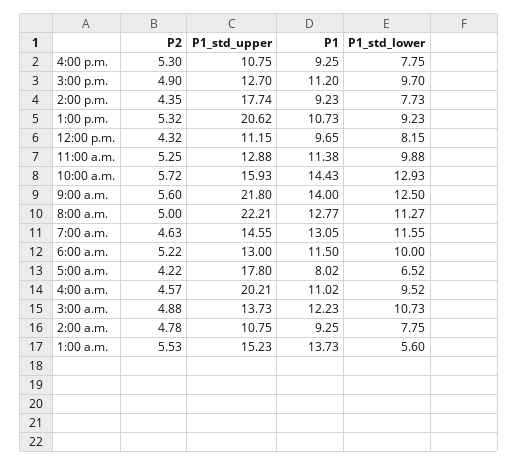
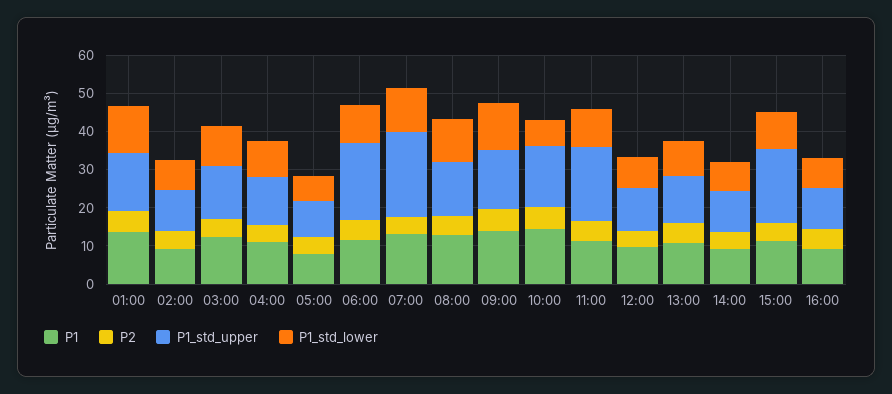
  {
    "P2": {
      "4:00 p.m.": 5.3,
      "3:00 p.m.": 4.9,
      "2:00 p.m.": 4.35,
      "1:00 p.m.": 5.32,
      "12:00 p.m.": 4.32,
      "11:00 a.m.": 5.25,
      "10:00 a.m.": 5.72,
      "9:00 a.m.": 5.6,
      "8:00 a.m.": 5,
      "7:00 a.m.": 4.63,
      "6:00 a.m.": 5.22,
      "5:00 a.m.": 4.22,
      "4:00 a.m.": 4.57,
      "3:00 a.m.": 4.88,
      "2:00 a.m.": 4.78,
      "1:00 a.m.": 5.53
    },
    "P1_std_upper": {
      "4:00 p.m.": 10.75,
-     "3:00 p.m.": 12.7,
+     "3:00 p.m.": 20,
-     "2:00 p.m.": 17.74,
+     "2:00 p.m.": 10,
-     "1:00 p.m.": 20.62,
+     "1:00 p.m.": 12.5,
      "12:00 p.m.": 11.15,
-     "11:00 a.m.": 12.88,
+     "11:00 a.m.": 20,
      "10:00 a.m.": 15.93,
-     "9:00 a.m.": 21.8,
+     "9:00 a.m.": 15,
-     "8:00 a.m.": 22.21,
+     "8:00 a.m.": 15,
-     "7:00 a.m.": 14.55,
+     "7:00 a.m.": 22.5,
-     "6:00 a.m.": 13,
+     "6:00 a.m.": 20,
-     "5:00 a.m.": 17.8,
+     "5:00 a.m.": 10,
-     "4:00 a.m.": 20.21,
+     "4:00 a.m.": 12.5,
      "3:00 a.m.": 13.73,
      "2:00 a.m.": 10.75,
      "1:00 a.m.": 15.23
    },
    "P1": {
      "4:00 p.m.": 9.25,
      "3:00 p.m.": 11.2,
      "2:00 p.m.": 9.23,
      "1:00 p.m.": 10.73,
      "12:00 p.m.": 9.65,
      "11:00 a.m.": 11.38,
      "10:00 a.m.": 14.43,
      "9:00 a.m.": 14,
      "8:00 a.m.": 12.77,
      "7:00 a.m.": 13.05,
      "6:00 a.m.": 11.5,
      "5:00 a.m.": 8.02,
      "4:00 a.m.": 11.02,
      "3:00 a.m.": 12.23,
      "2:00 a.m.": 9.25,
      "1:00 a.m.": 13.73
    },
    "P1_std_lower": {
      "4:00 p.m.": 7.75,
      "3:00 p.m.": 9.7,
      "2:00 p.m.": 7.73,
      "1:00 p.m.": 9.23,
      "12:00 p.m.": 8.15,
      "11:00 a.m.": 9.88,
-     "10:00 a.m.": 12.93,
+     "10:00 a.m.": 7.5,
      "9:00 a.m.": 12.5,
      "8:00 a.m.": 11.27,
      "7:00 a.m.": 11.55,
      "6:00 a.m.": 10,
      "5:00 a.m.": 6.52,
      "4:00 a.m.": 9.52,
      "3:00 a.m.": 10.73,
      "2:00 a.m.": 7.75,
-     "1:00 a.m.": 5.6
+     "1:00 a.m.": 12.5
    }
  }

